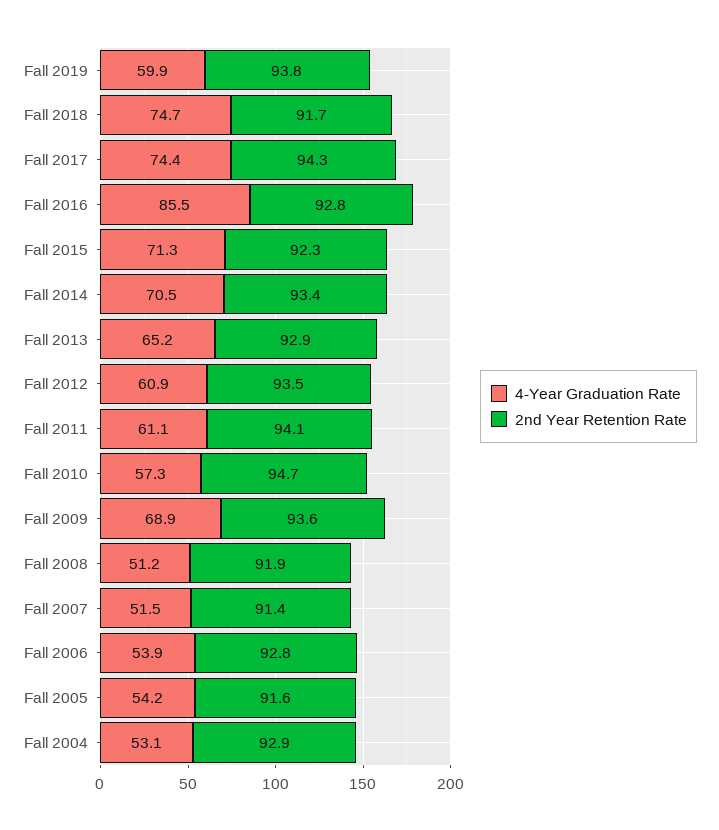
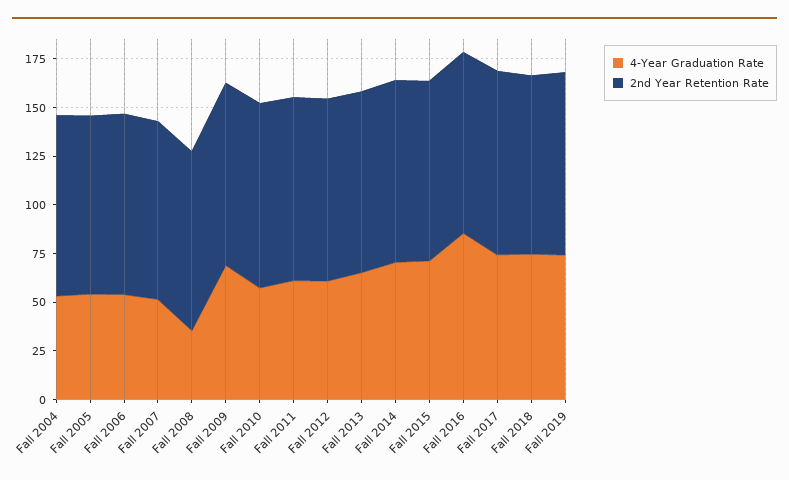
  {
    "4-Year Graduation Rate": {
-     "Fall 2019": 59.9,
+     "Fall 2019": 75,
      "Fall 2018": 74.7,
      "Fall 2017": 74.4,
      "Fall 2016": 85.5,
      "Fall 2015": 71.3,
      "Fall 2014": 70.5,
      "Fall 2013": 65.2,
      "Fall 2012": 60.9,
      "Fall 2011": 61.1,
      "Fall 2010": 57.3,
      "Fall 2009": 68.9,
-     "Fall 2008": 51.2,
+     "Fall 2008": 35,
      "Fall 2007": 51.5,
      "Fall 2006": 53.9,
      "Fall 2005": 54.2,
      "Fall 2004": 53.1
    },
    "2nd Year Retention Rate": {
      "Fall 2019": 93.8,
      "Fall 2018": 91.7,
      "Fall 2017": 94.3,
      "Fall 2016": 92.8,
      "Fall 2015": 92.3,
      "Fall 2014": 93.4,
      "Fall 2013": 92.9,
      "Fall 2012": 93.5,
      "Fall 2011": 94.1,
      "Fall 2010": 94.7,
      "Fall 2009": 93.6,
      "Fall 2008": 91.9,
      "Fall 2007": 91.4,
      "Fall 2006": 92.8,
      "Fall 2005": 91.6,
      "Fall 2004": 92.9
    }
  }

